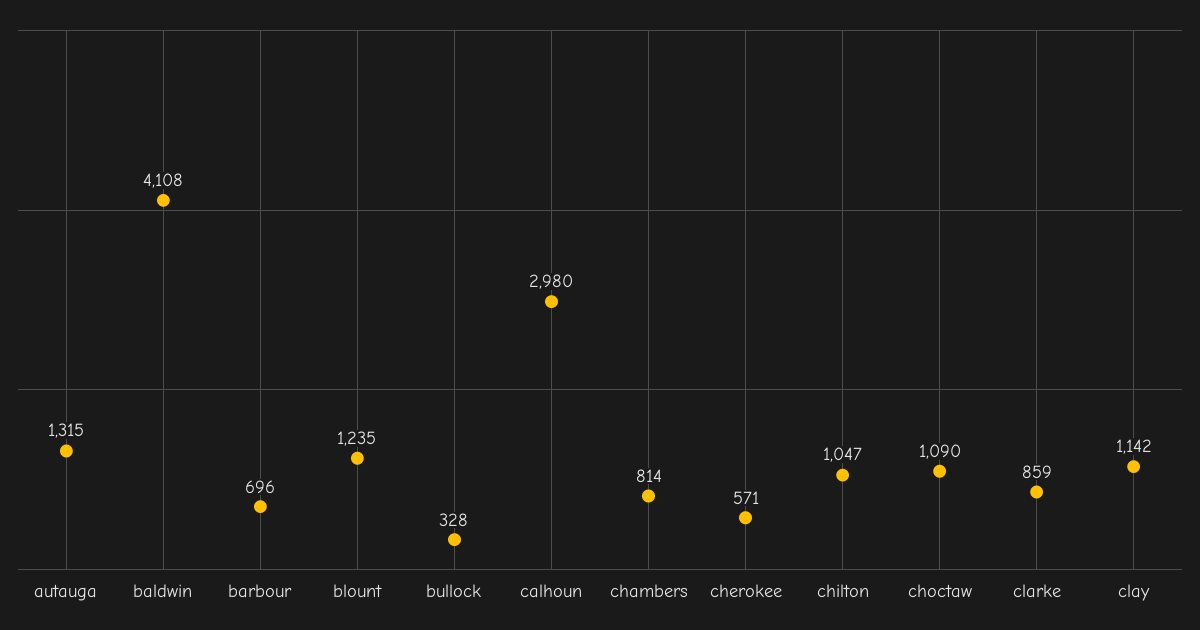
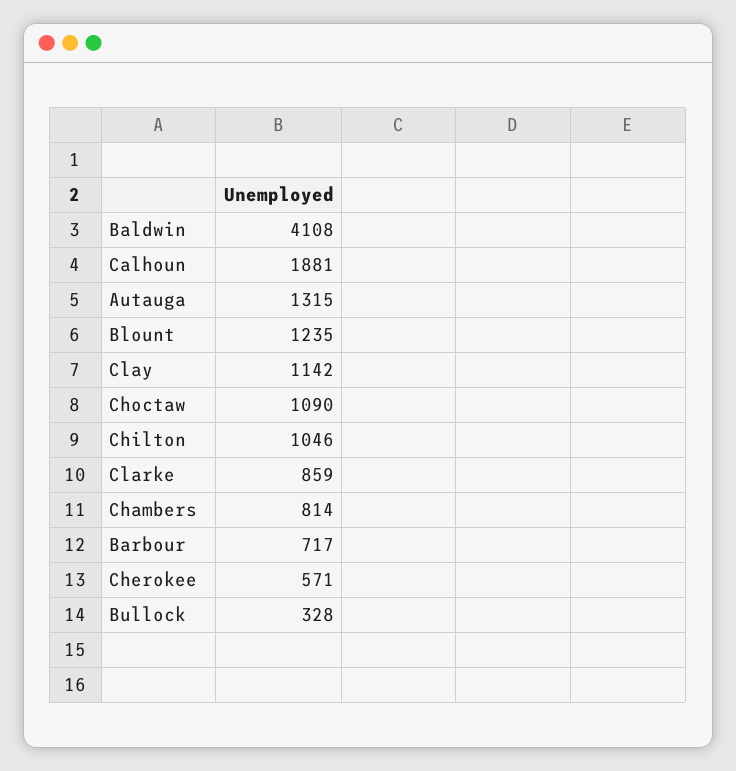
  {
    "autauga": 1315,
    "baldwin": 4108,
-   "barbour": 696,
+   "barbour": 717,
    "blount": 1235,
    "bullock": 328,
-   "calhoun": 2980,
+   "calhoun": 1881,
    "chambers": 814,
    "cherokee": 571,
-   "chilton": 1047,
+   "chilton": 1046,
    "choctaw": 1090,
    "clarke": 859,
    "clay": 1142
  }

